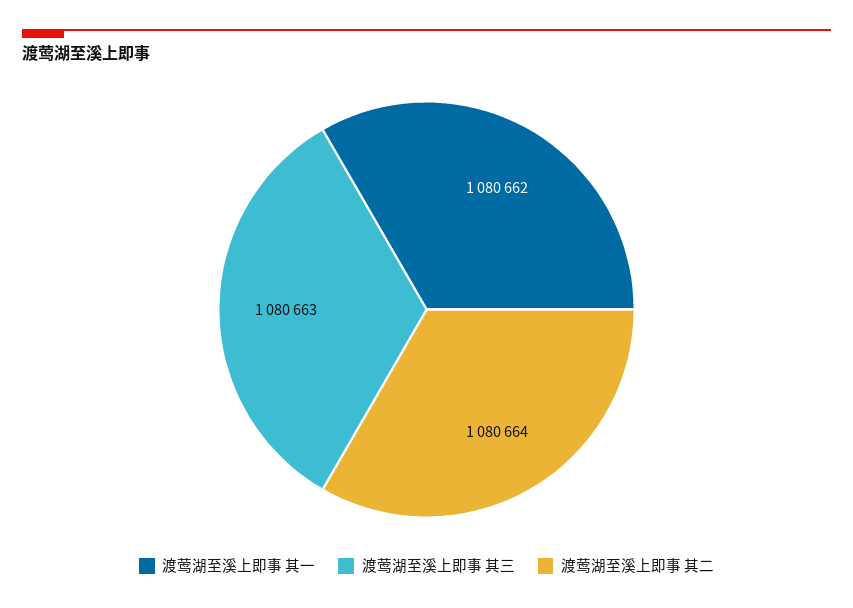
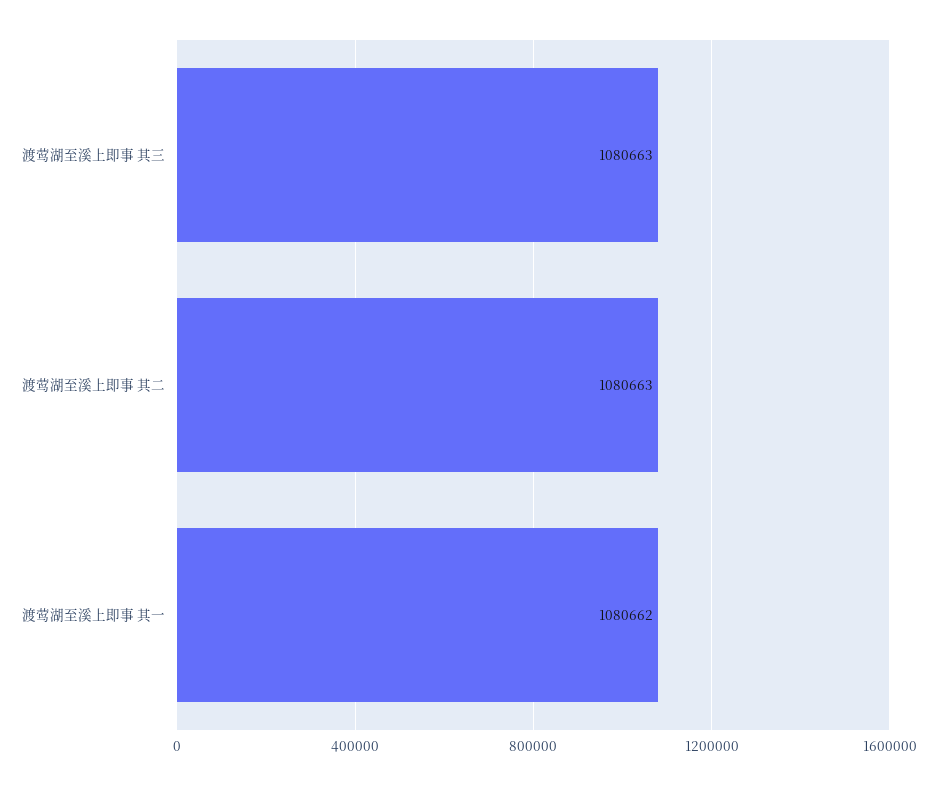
  {
    "渡莺湖至溪上即事 其一": 1080662,
    "渡莺湖至溪上即事 其三": 1080663,
-   "渡莺湖至溪上即事 其二": 1080664
+   "渡莺湖至溪上即事 其二": 1080663
  }

